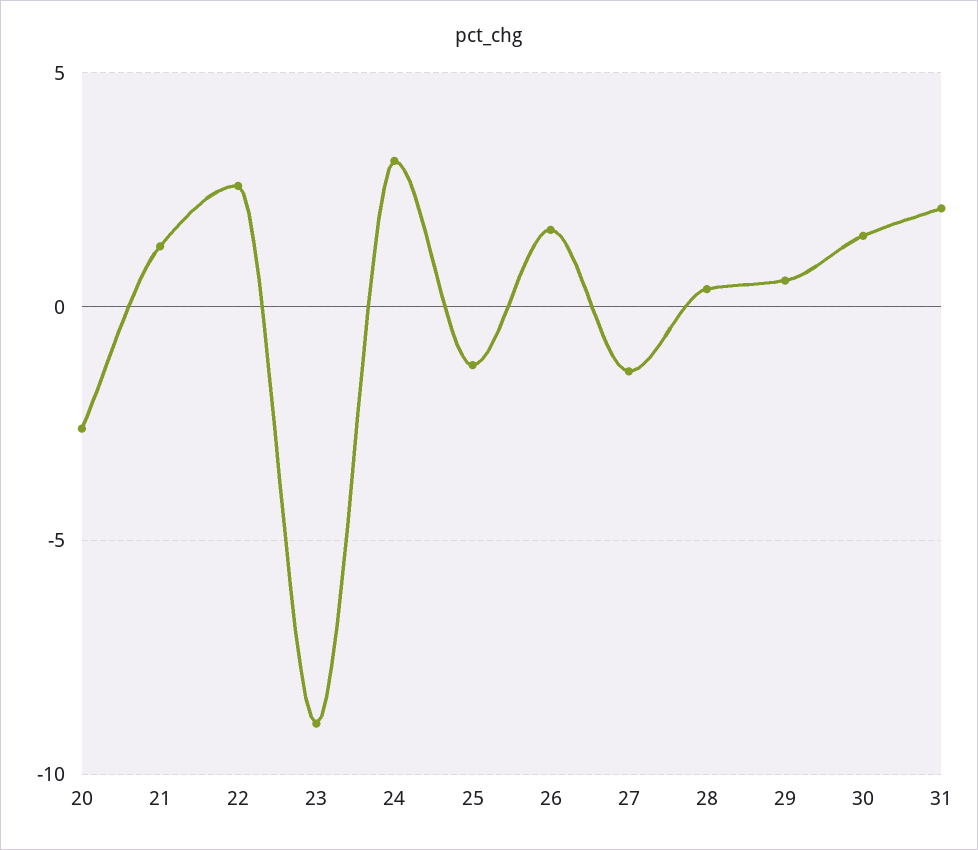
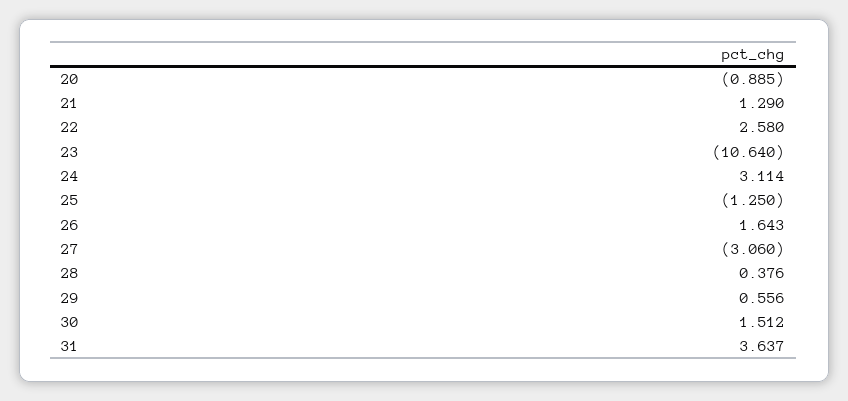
  {
-   "20": -2.5,
+   "20": -0.885,
    "21": 1.29,
    "22": 2.58,
-   "23": -9,
+   "23": -10.64,
    "24": 3.114,
    "25": -1.25,
    "26": 1.643,
-   "27": -1.5,
+   "27": -3.06,
    "28": 0.376,
    "29": 0.556,
    "30": 1.512,
-   "31": 2
+   "31": 3.637
  }

